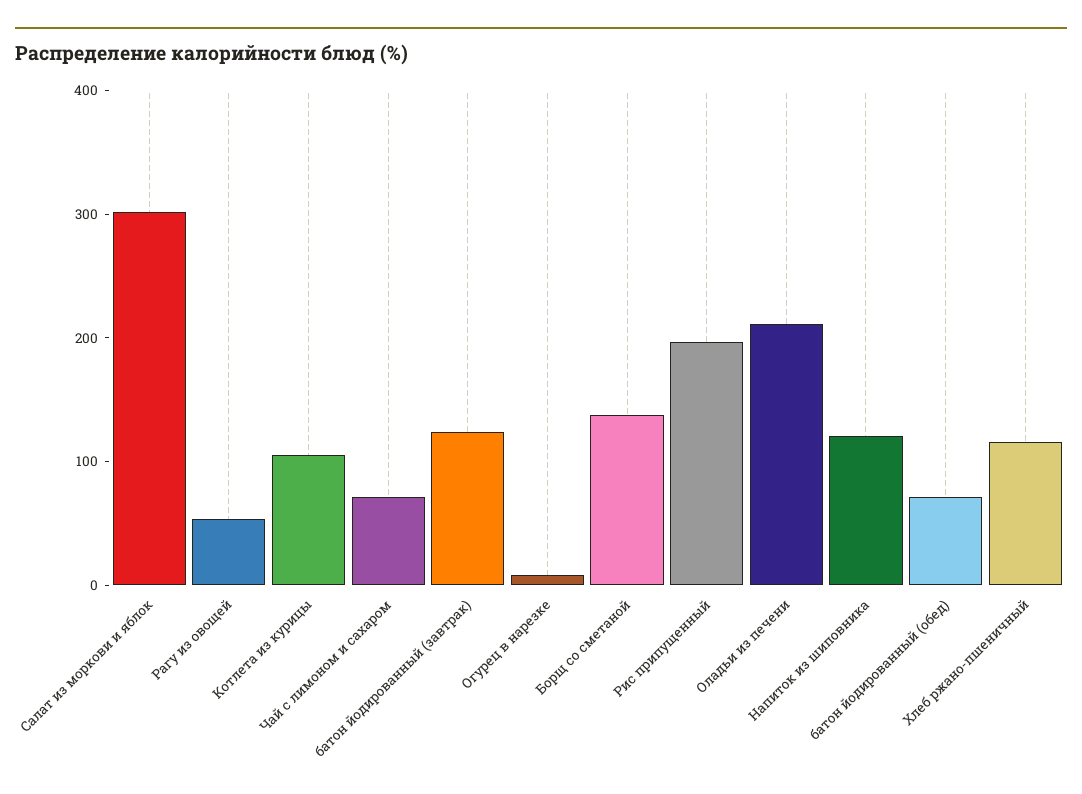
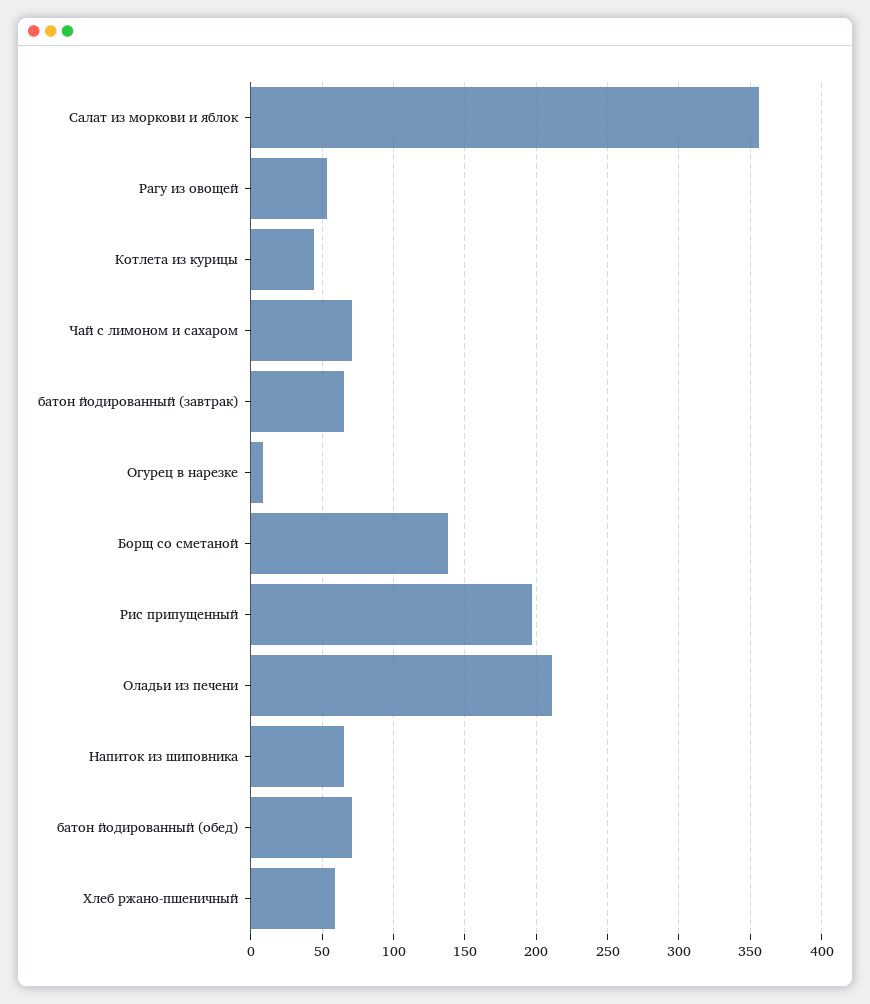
  {
-   "Салат из моркови и яблок": 300,
+   "Салат из моркови и яблок": 355,
    "Рагу из овощей": 55,
-   "Котлета из курицы": 100,
+   "Котлета из курицы": 45,
    "Чай с лимоном и сахаром": 70,
-   "батон йодированный (завтрак)": 120,
+   "батон йодированный (завтрак)": 65,
    "Огурец в нарезке": 10,
    "Борщ со сметаной": 140,
    "Рис припущенный": 195,
    "Оладьи из печени": 210,
-   "Напиток из шиповника": 120,
+   "Напиток из шиповника": 65,
    "батон йодированный (обед)": 70,
-   "Хлеб ржано-пшеничный": 120
+   "Хлеб ржано-пшеничный": 60
  }

